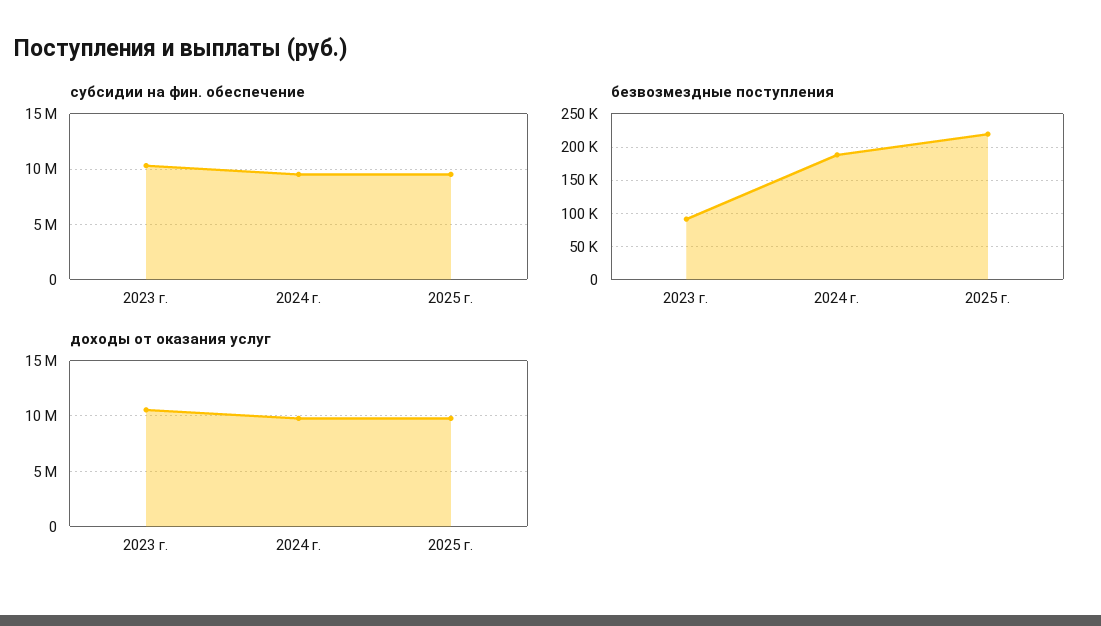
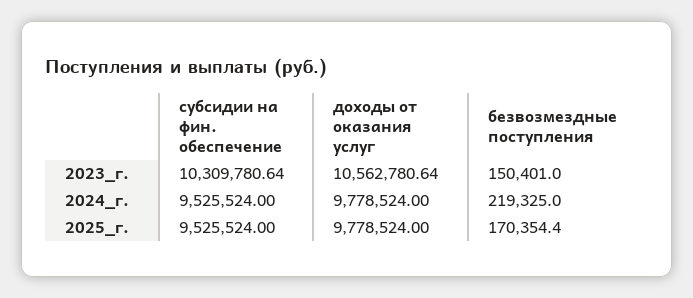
  {
    "субсидии на фин. обеспечение": {
      "2023 г.": 10309780.64,
      "2024 г.": 9525524,
      "2025 г.": 9525524
    },
    "безвозмездные поступления": {
-     "2023 г.": 90000,
+     "2023 г.": 150401,
-     "2024 г.": 190000,
+     "2024 г.": 219325,
-     "2025 г.": 220000
+     "2025 г.": 170354.4
    },
    "доходы от оказания услуг": {
      "2023 г.": 10562780.64,
      "2024 г.": 9778524,
      "2025 г.": 9778524
    }
  }

